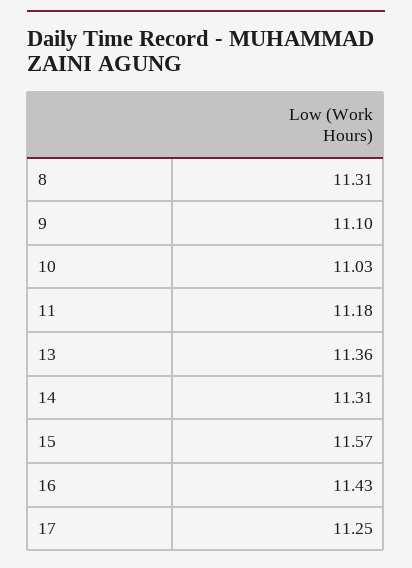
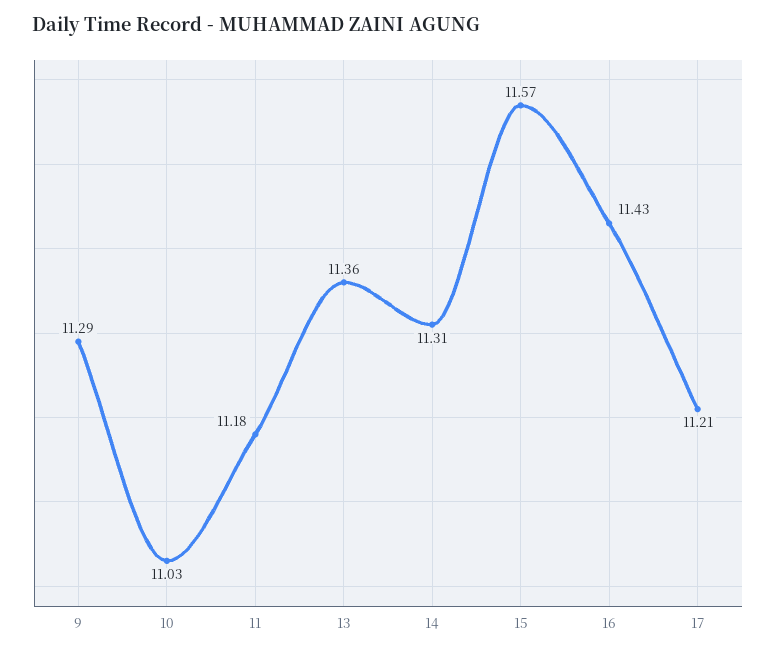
  {
-   "8": 11.31,
-   "9": 11.1,
+   "9": 11.29,
    "10": 11.03,
    "11": 11.18,
    "13": 11.36,
    "14": 11.31,
    "15": 11.57,
    "16": 11.43,
-   "17": 11.25
+   "17": 11.21
  }

